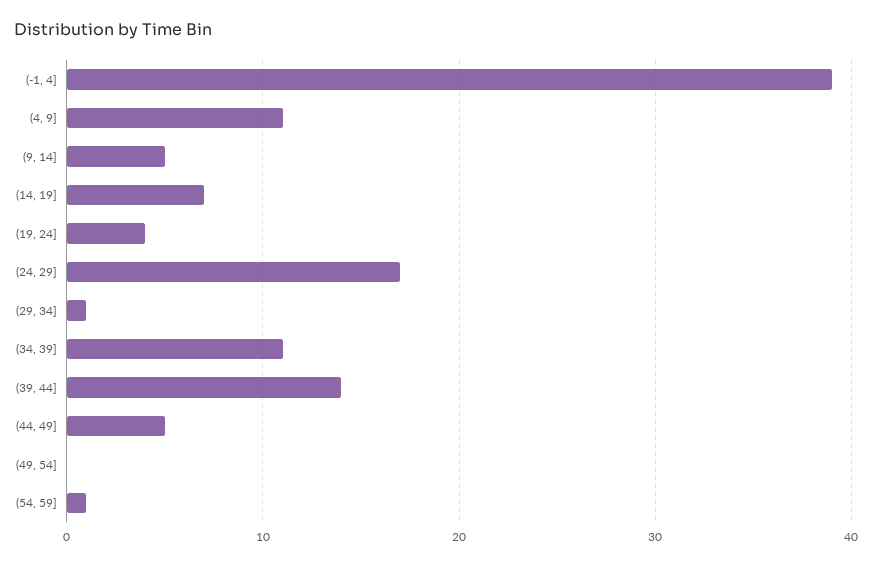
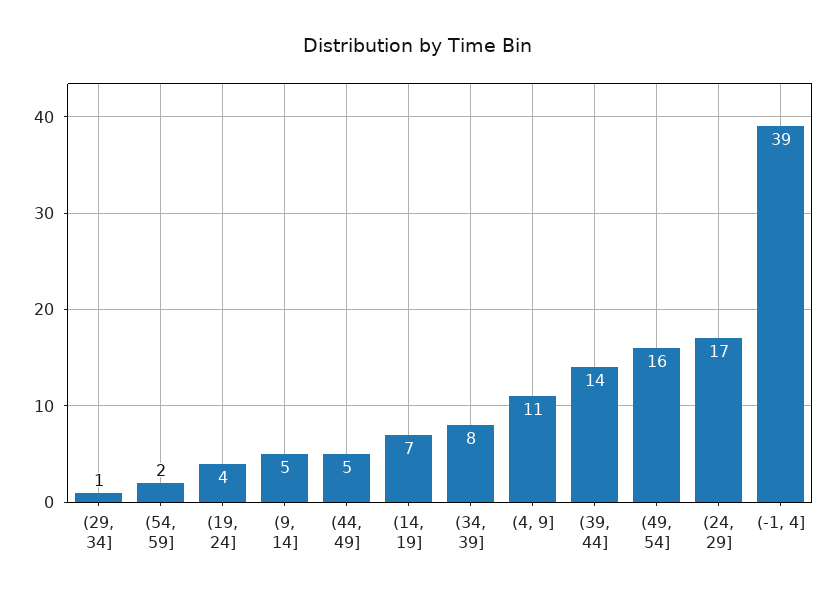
  {
    "(-1, 4]": 39,
    "(4, 9]": 11,
    "(9, 14]": 5,
    "(14, 19]": 7,
    "(19, 24]": 4,
    "(24, 29]": 17,
    "(29, 34]": 1,
-   "(34, 39]": 11,
+   "(34, 39]": 8,
    "(39, 44]": 14,
    "(44, 49]": 5,
-   "(49, 54]": 0,
+   "(49, 54]": 16,
-   "(54, 59]": 1
+   "(54, 59]": 2
  }

